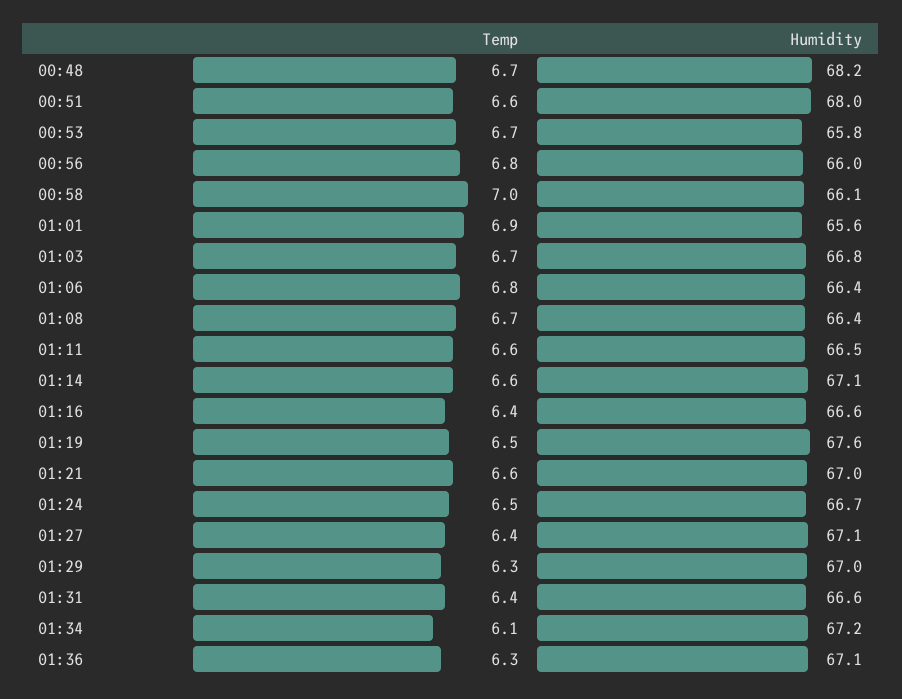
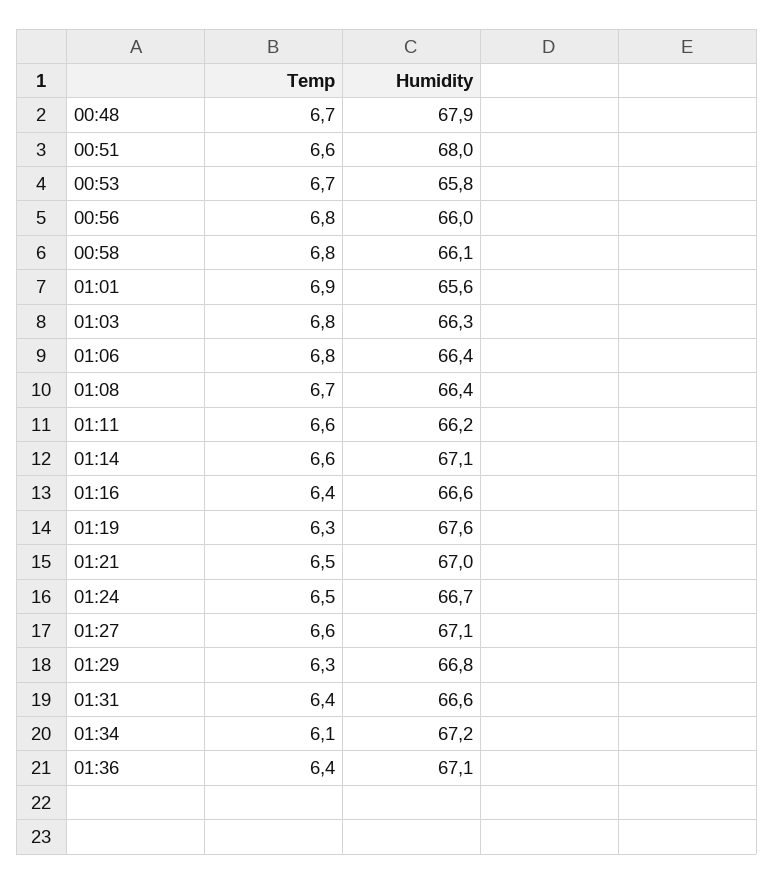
  {
    "Temp": {
      "00:48": 6.7,
      "00:51": 6.6,
      "00:53": 6.7,
      "00:56": 6.8,
-     "00:58": 7,
+     "00:58": 6.8,
      "01:01": 6.9,
-     "01:03": 6.7,
+     "01:03": 6.8,
      "01:06": 6.8,
      "01:08": 6.7,
      "01:11": 6.6,
      "01:14": 6.6,
      "01:16": 6.4,
-     "01:19": 6.5,
+     "01:19": 6.3,
-     "01:21": 6.6,
+     "01:21": 6.5,
      "01:24": 6.5,
-     "01:27": 6.4,
+     "01:27": 6.6,
      "01:29": 6.3,
      "01:31": 6.4,
      "01:34": 6.1,
-     "01:36": 6.3
+     "01:36": 6.4
    },
    "Humidity": {
-     "00:48": 68.2,
+     "00:48": 67.9,
      "00:51": 68,
      "00:53": 65.8,
      "00:56": 66,
      "00:58": 66.1,
      "01:01": 65.6,
-     "01:03": 66.8,
+     "01:03": 66.3,
      "01:06": 66.4,
      "01:08": 66.4,
-     "01:11": 66.5,
+     "01:11": 66.2,
      "01:14": 67.1,
      "01:16": 66.6,
      "01:19": 67.6,
      "01:21": 67,
      "01:24": 66.7,
      "01:27": 67.1,
-     "01:29": 67,
+     "01:29": 66.8,
      "01:31": 66.6,
      "01:34": 67.2,
      "01:36": 67.1
    }
  }

